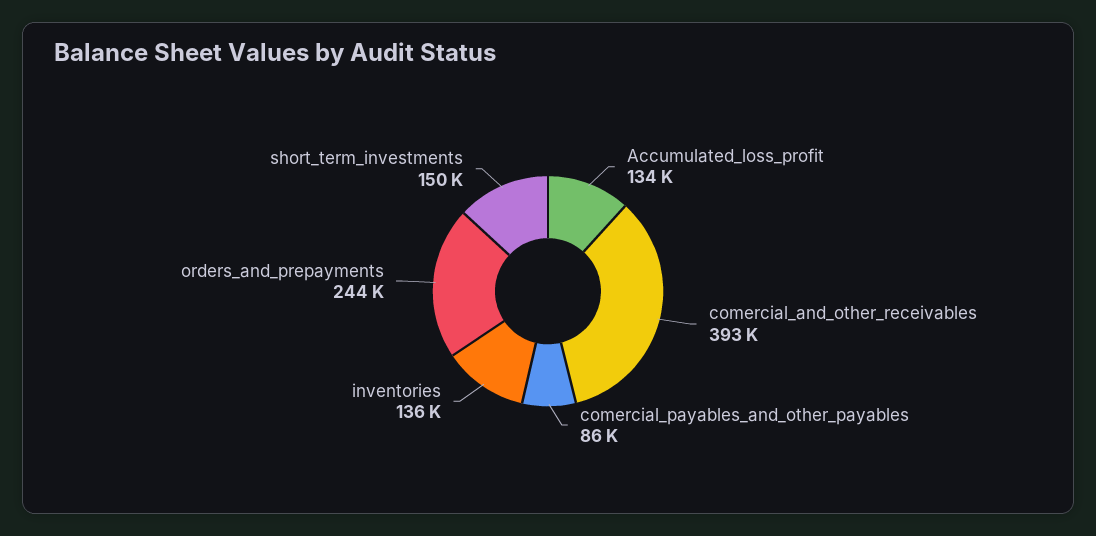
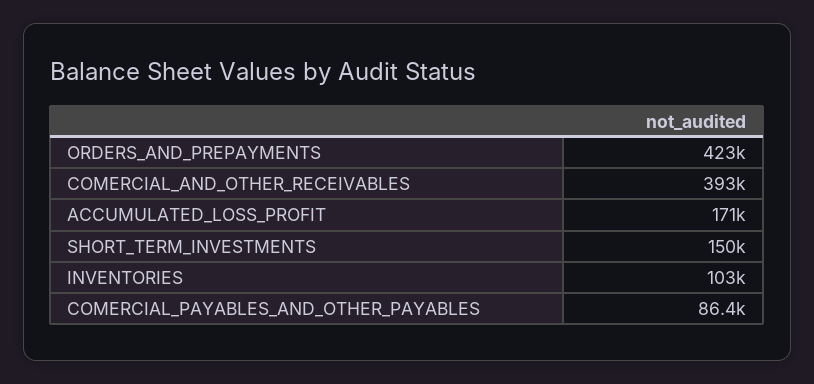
  {
-   "Accumulated_loss_profit": 134000,
+   "Accumulated_loss_profit": 171000,
    "comercial_and_other_receivables": 393000,
    "comercial_payables_and_other_payables": 86400,
-   "inventories": 136000,
+   "inventories": 103000,
-   "orders_and_prepayments": 244000,
+   "orders_and_prepayments": 423000,
    "short_term_investments": 150000
  }

